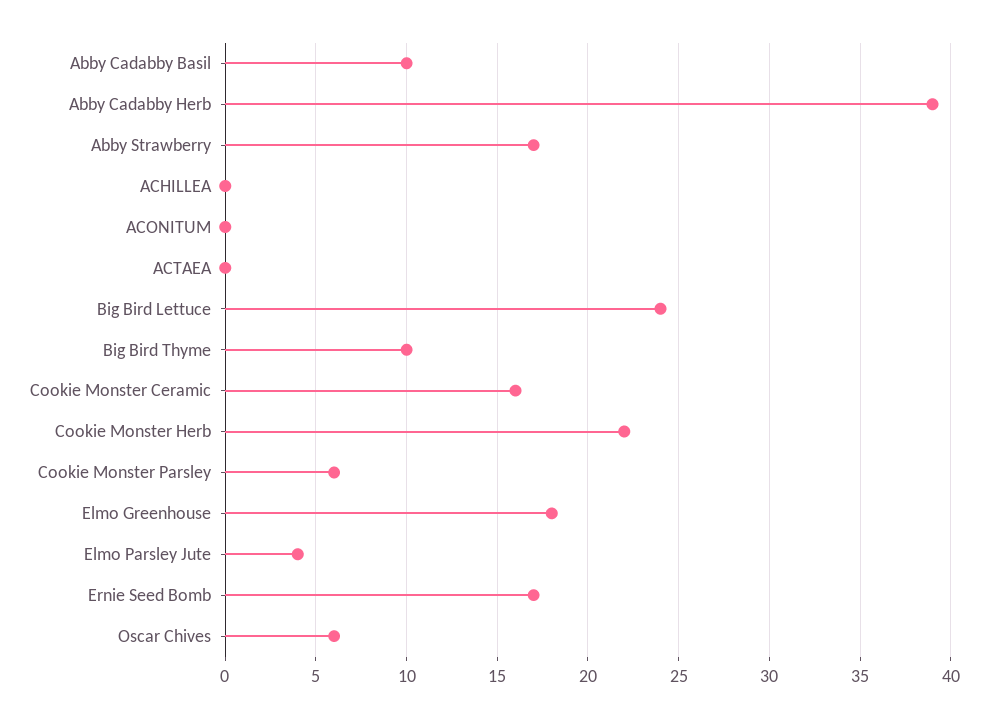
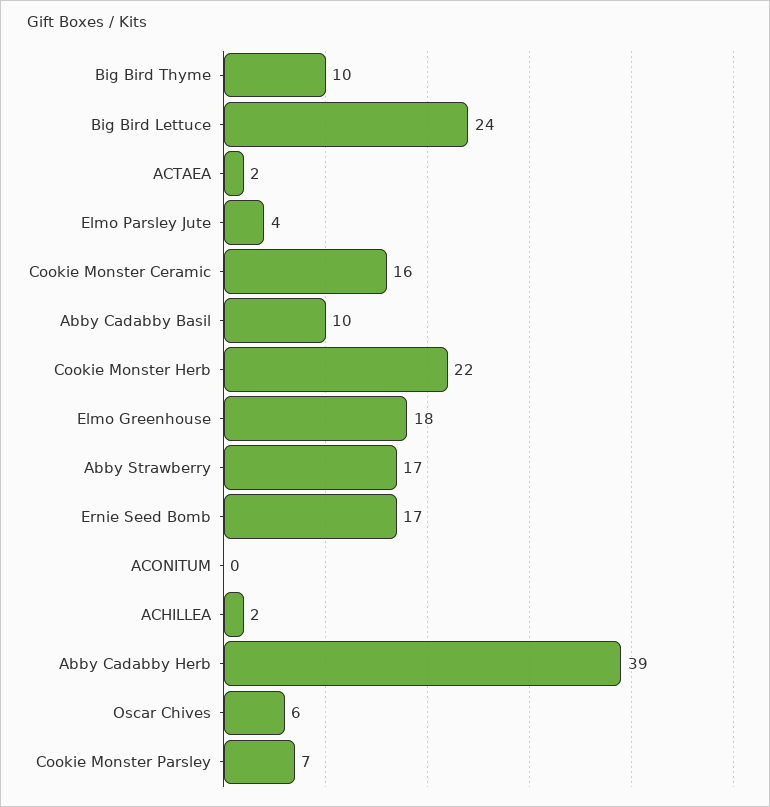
  {
    "Abby Cadabby Basil": 10,
    "Abby Cadabby Herb": 39,
    "Abby Strawberry": 17,
-   "ACHILLEA": 0,
+   "ACHILLEA": 2,
    "ACONITUM": 0,
-   "ACTAEA": 0,
+   "ACTAEA": 2,
    "Big Bird Lettuce": 24,
    "Big Bird Thyme": 10,
    "Cookie Monster Ceramic": 16,
    "Cookie Monster Herb": 22,
-   "Cookie Monster Parsley": 6,
+   "Cookie Monster Parsley": 7,
    "Elmo Greenhouse": 18,
    "Elmo Parsley Jute": 4,
    "Ernie Seed Bomb": 17,
    "Oscar Chives": 6
  }

